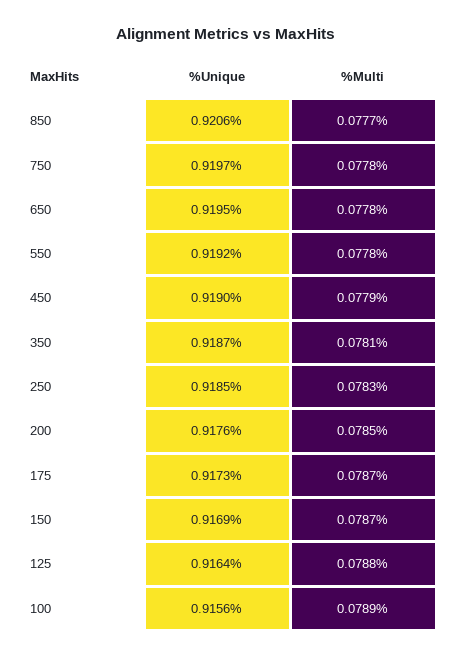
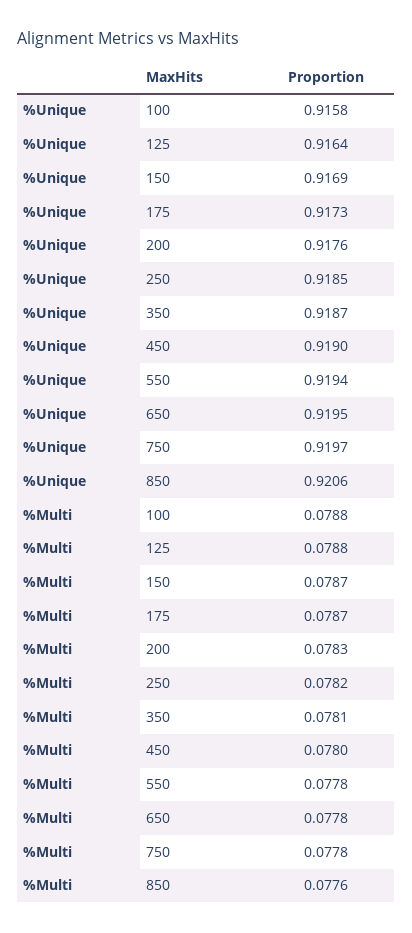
  {
    "%Unique": {
      "850": 0.9206,
      "750": 0.9197,
      "650": 0.9195,
-     "550": 0.9192,
+     "550": 0.9194,
      "450": 0.919,
      "350": 0.9187,
      "250": 0.9185,
      "200": 0.9176,
      "175": 0.9173,
      "150": 0.9169,
      "125": 0.9164,
-     "100": 0.9156
+     "100": 0.9158
    },
    "%Multi": {
-     "850": 0.0777,
+     "850": 0.0776,
      "750": 0.0778,
      "650": 0.0778,
      "550": 0.0778,
-     "450": 0.0779,
+     "450": 0.078,
      "350": 0.0781,
-     "250": 0.0783,
+     "250": 0.0782,
-     "200": 0.0785,
+     "200": 0.0783,
      "175": 0.0787,
      "150": 0.0787,
      "125": 0.0788,
-     "100": 0.0789
+     "100": 0.0788
    }
  }

